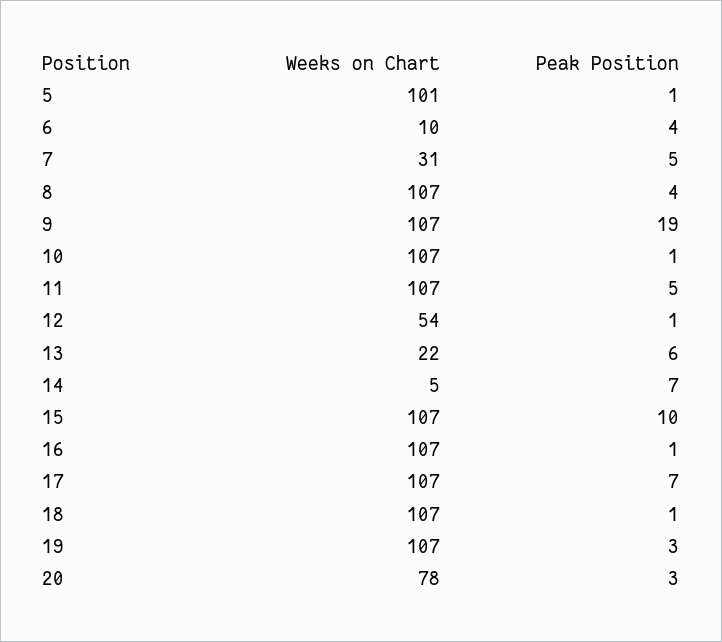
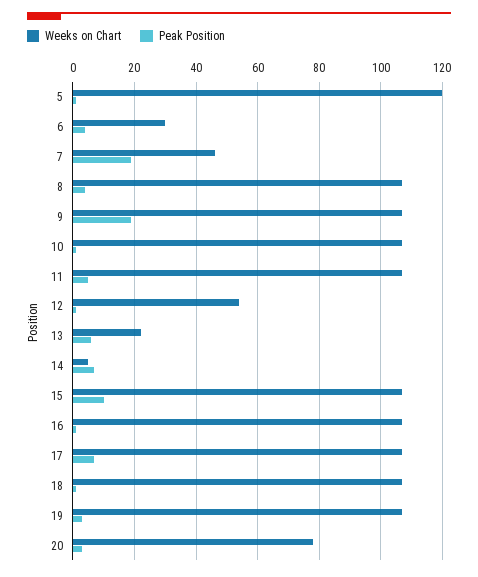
  {
    "Weeks on Chart": {
-     "5": 101,
+     "5": 120,
-     "6": 10,
+     "6": 30,
-     "7": 31,
+     "7": 45,
      "8": 107,
      "9": 107,
      "10": 107,
      "11": 107,
      "12": 54,
      "13": 22,
      "14": 5,
      "15": 107,
      "16": 107,
      "17": 107,
      "18": 107,
      "19": 107,
      "20": 78
    },
    "Peak Position": {
      "5": 1,
      "6": 4,
-     "7": 5,
+     "7": 20,
      "8": 4,
      "9": 19,
      "10": 1,
      "11": 5,
      "12": 1,
      "13": 6,
      "14": 7,
      "15": 10,
      "16": 1,
      "17": 7,
      "18": 1,
      "19": 3,
      "20": 3
    }
  }

